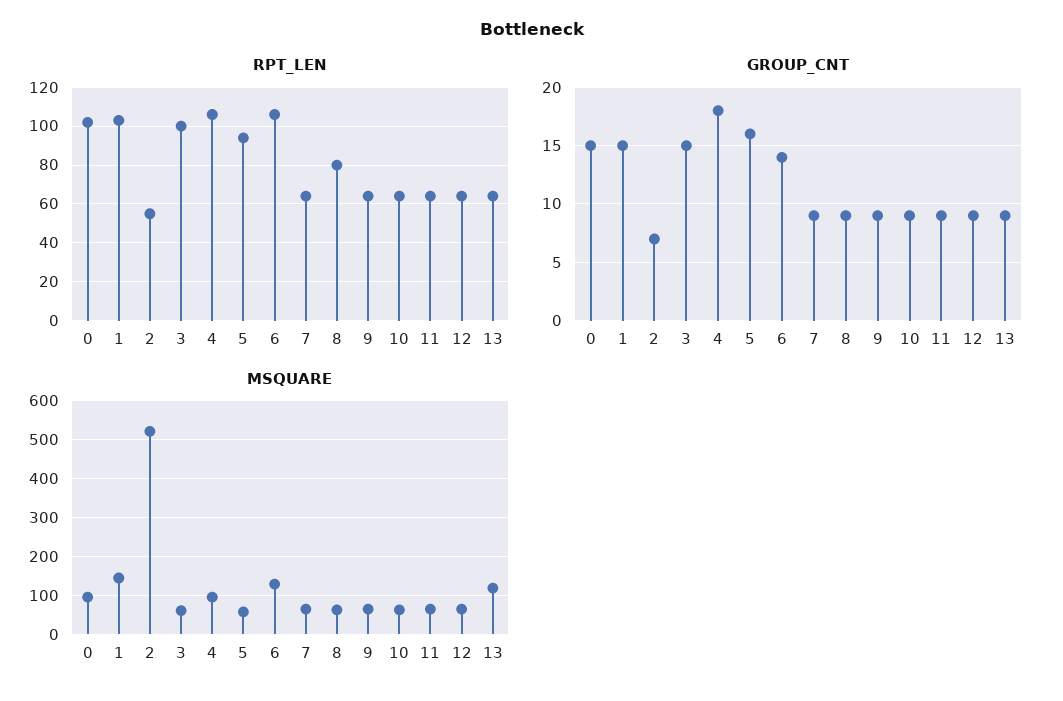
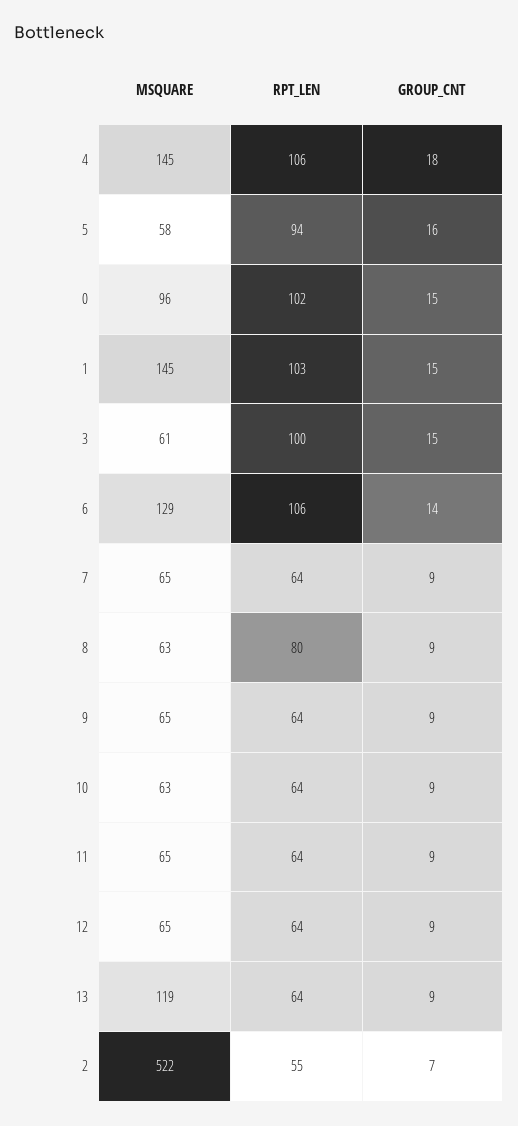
  {
    "RPT_LEN": {
      "0": 102,
      "1": 103,
      "2": 55,
      "3": 100,
      "4": 106,
      "5": 94,
      "6": 106,
      "7": 64,
      "8": 80,
      "9": 64,
      "10": 64,
      "11": 64,
      "12": 64,
      "13": 64
    },
    "GROUP_CNT": {
      "0": 15,
      "1": 15,
      "2": 7,
      "3": 15,
      "4": 18,
      "5": 16,
      "6": 14,
      "7": 9,
      "8": 9,
      "9": 9,
      "10": 9,
      "11": 9,
      "12": 9,
      "13": 9
    },
    "MSQUARE": {
      "0": 96,
      "1": 145,
      "2": 522,
      "3": 61,
-     "4": 100,
+     "4": 145,
      "5": 58,
      "6": 129,
      "7": 65,
      "8": 63,
      "9": 65,
      "10": 63,
      "11": 65,
      "12": 65,
      "13": 119
    }
  }

